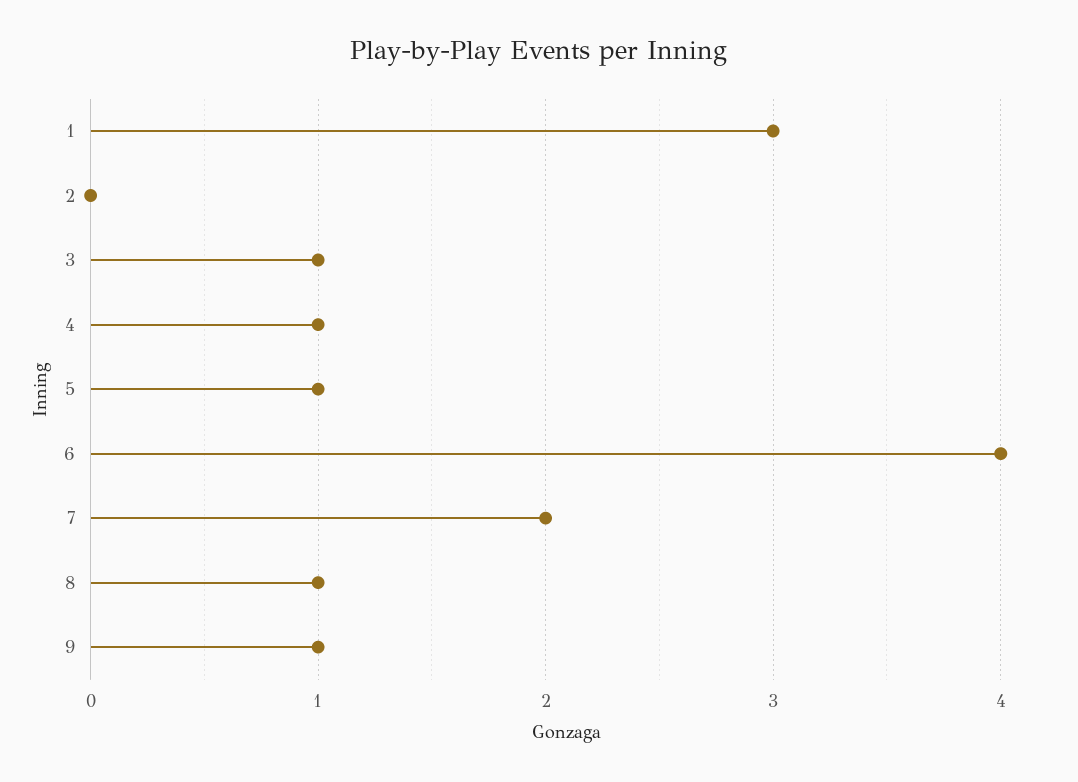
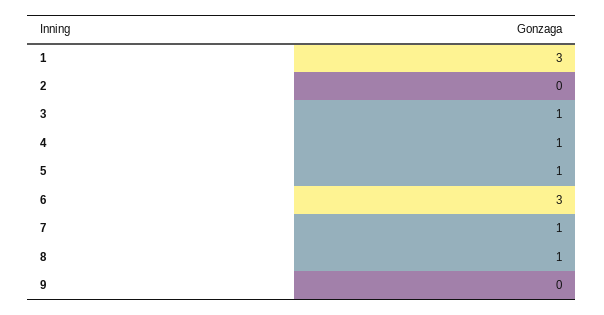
  {
    "1": 3,
    "2": 0,
    "3": 1,
    "4": 1,
    "5": 1,
-   "6": 4,
+   "6": 3,
-   "7": 2,
+   "7": 1,
    "8": 1,
-   "9": 1
+   "9": 0
  }

